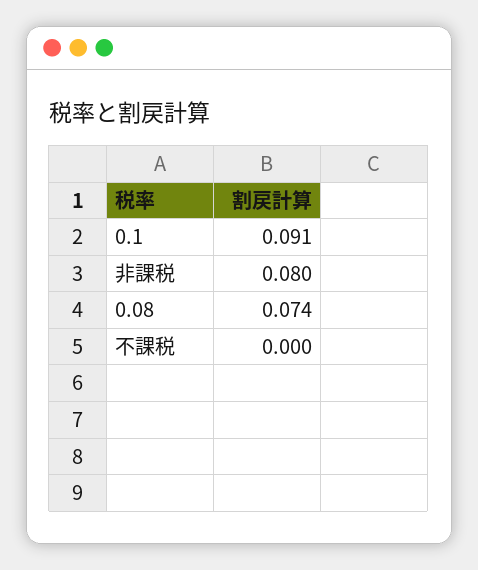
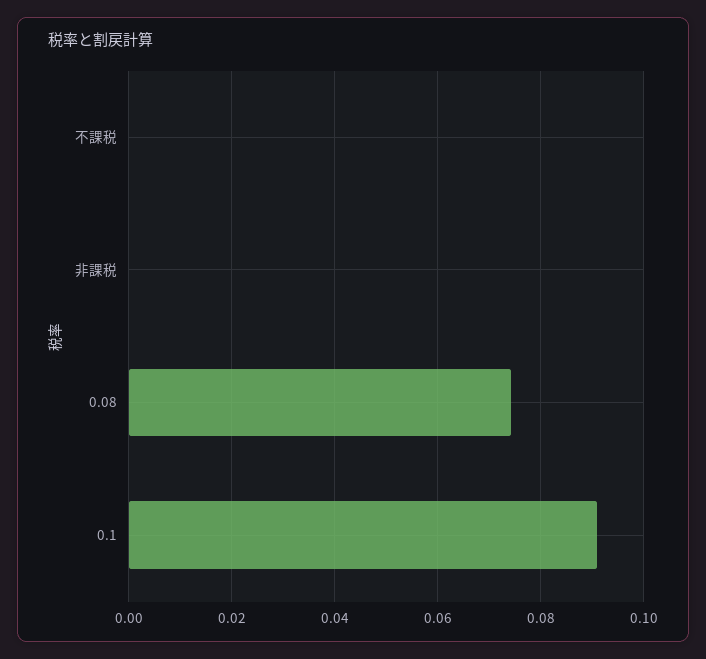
  {
    "0.1": 0.091,
-   "非課税": 0.08,
+   "非課税": 0,
    "0.08": 0.074,
    "不課税": 0
  }

